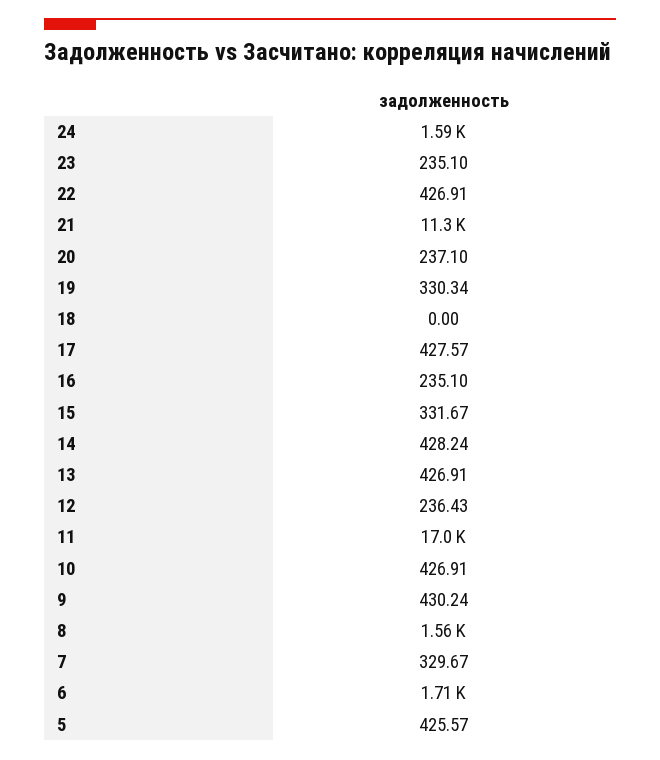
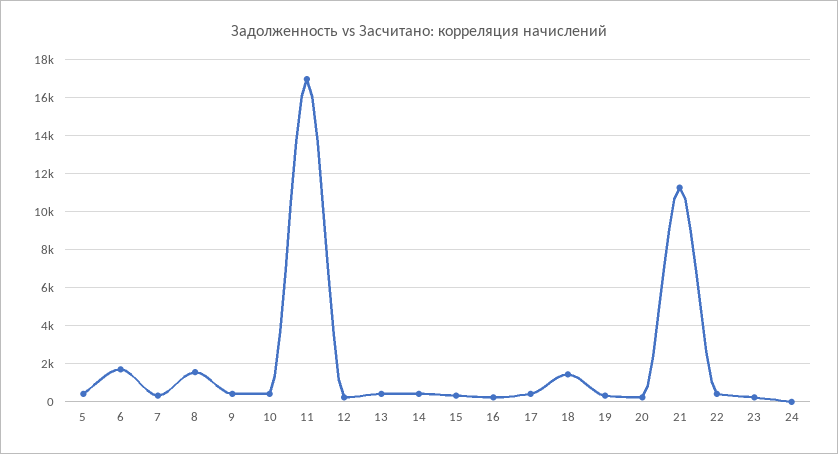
  {
-   "24": 1590,
+   "24": 0,
    "23": 235.1,
    "22": 426.91,
    "21": 11300,
    "20": 237.1,
    "19": 330.34,
-   "18": 0,
+   "18": 1500,
    "17": 427.57,
    "16": 235.1,
    "15": 331.67,
    "14": 428.24,
    "13": 426.91,
    "12": 236.43,
    "11": 17000,
    "10": 426.91,
    "9": 430.24,
    "8": 1560,
    "7": 329.67,
    "6": 1710,
    "5": 425.57
  }

